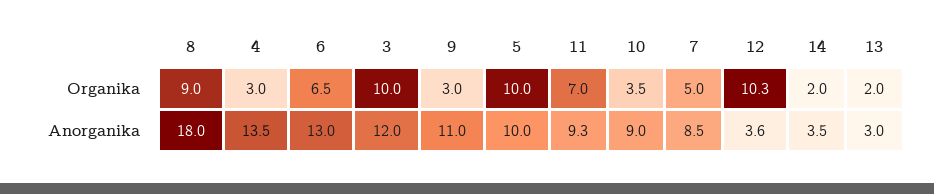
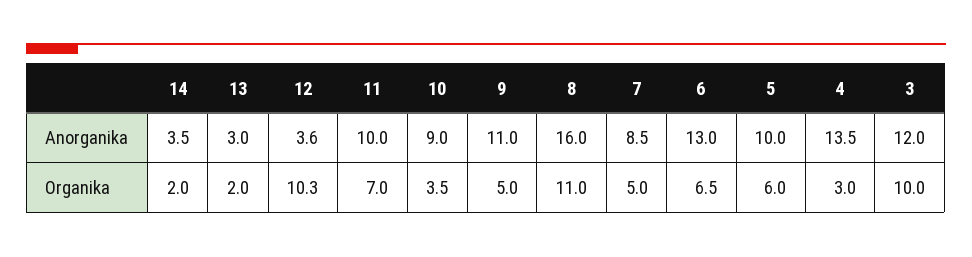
  {
    "8": {
-     "Organika": 9,
+     "Organika": 11,
-     "Anorganika": 18
+     "Anorganika": 16
    },
    "4": {
      "Organika": 3,
      "Anorganika": 13.5
    },
    "6": {
      "Organika": 6.5,
      "Anorganika": 13
    },
    "3": {
      "Organika": 10,
      "Anorganika": 12
    },
    "9": {
-     "Organika": 3,
+     "Organika": 5,
      "Anorganika": 11
    },
    "5": {
-     "Organika": 10,
+     "Organika": 6,
      "Anorganika": 10
    },
    "11": {
      "Organika": 7,
-     "Anorganika": 9.3
+     "Anorganika": 10
    },
    "10": {
      "Organika": 3.5,
      "Anorganika": 9
    },
    "7": {
      "Organika": 5,
      "Anorganika": 8.5
    },
    "12": {
      "Organika": 10.3,
      "Anorganika": 3.6
    },
    "14": {
      "Organika": 2,
      "Anorganika": 3.5
    },
    "13": {
      "Organika": 2,
      "Anorganika": 3
    }
  }

